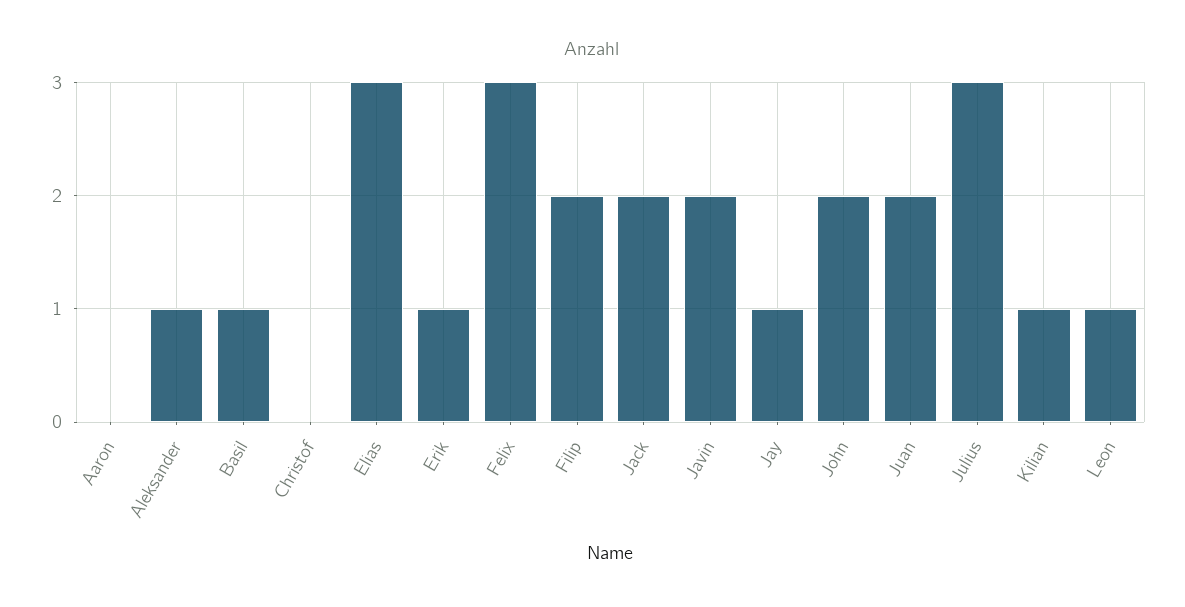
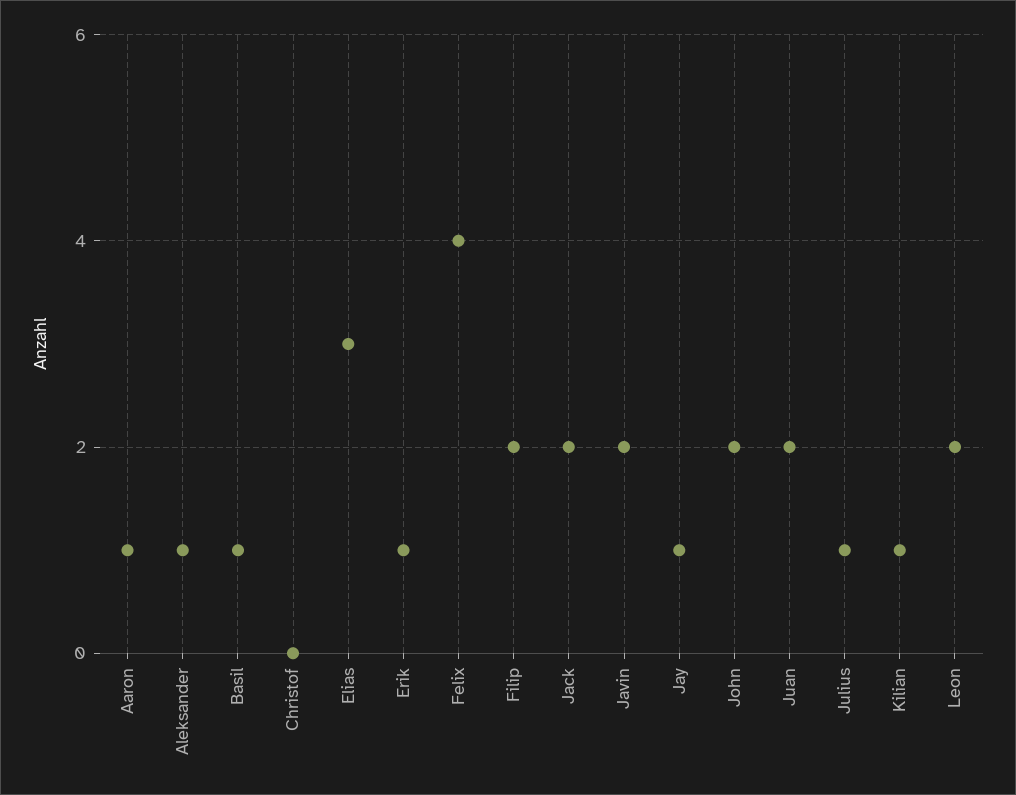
  {
-   "Aaron": 0,
+   "Aaron": 1,
    "Aleksander": 1,
    "Basil": 1,
    "Christof": 0,
    "Elias": 3,
    "Erik": 1,
-   "Felix": 3,
+   "Felix": 4,
    "Filip": 2,
    "Jack": 2,
    "Javin": 2,
    "Jay": 1,
    "John": 2,
    "Juan": 2,
-   "Julius": 3,
+   "Julius": 1,
    "Kilian": 1,
-   "Leon": 1
+   "Leon": 2
  }

